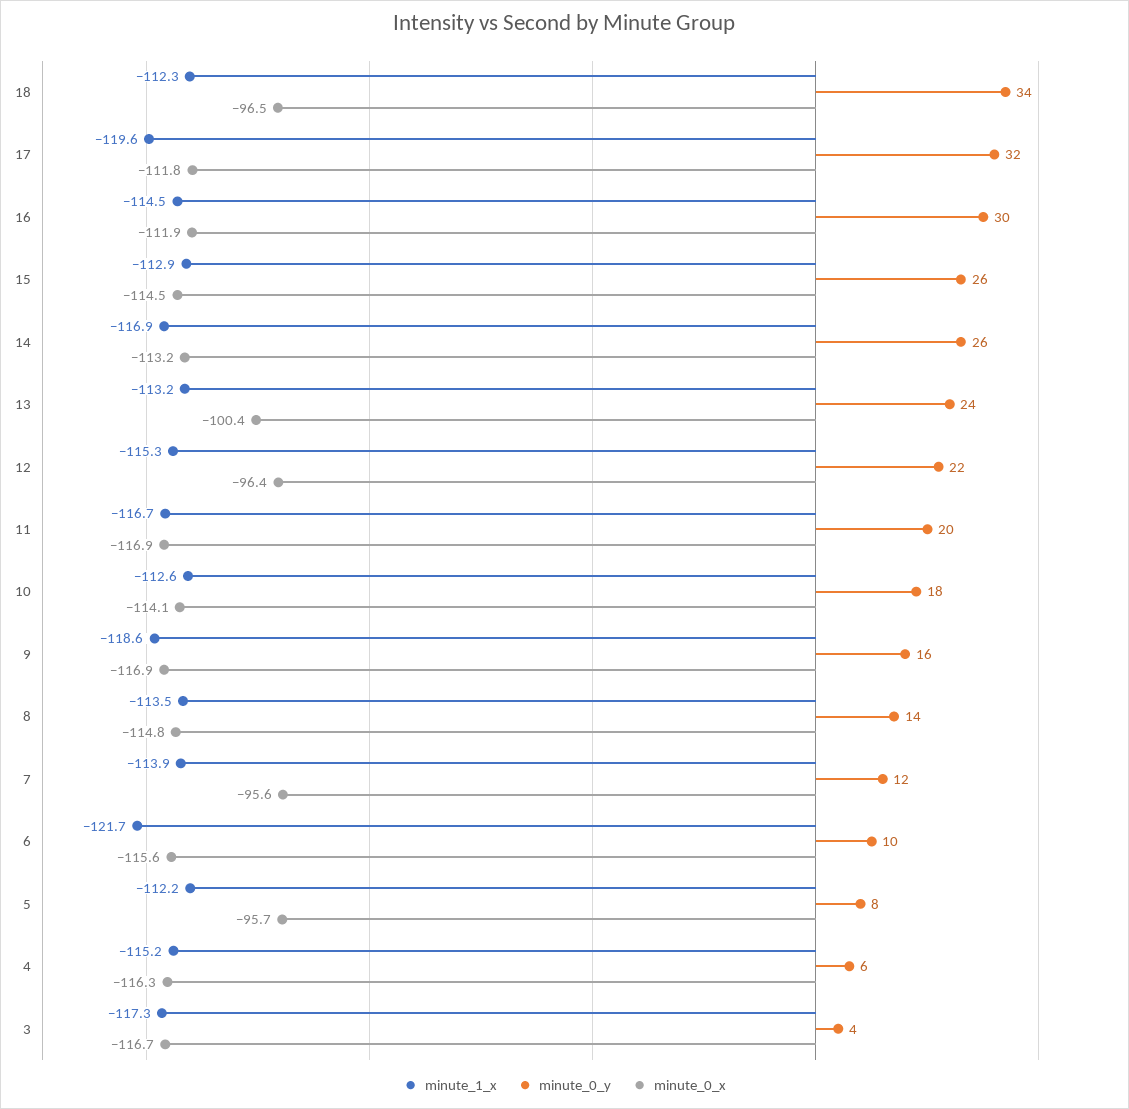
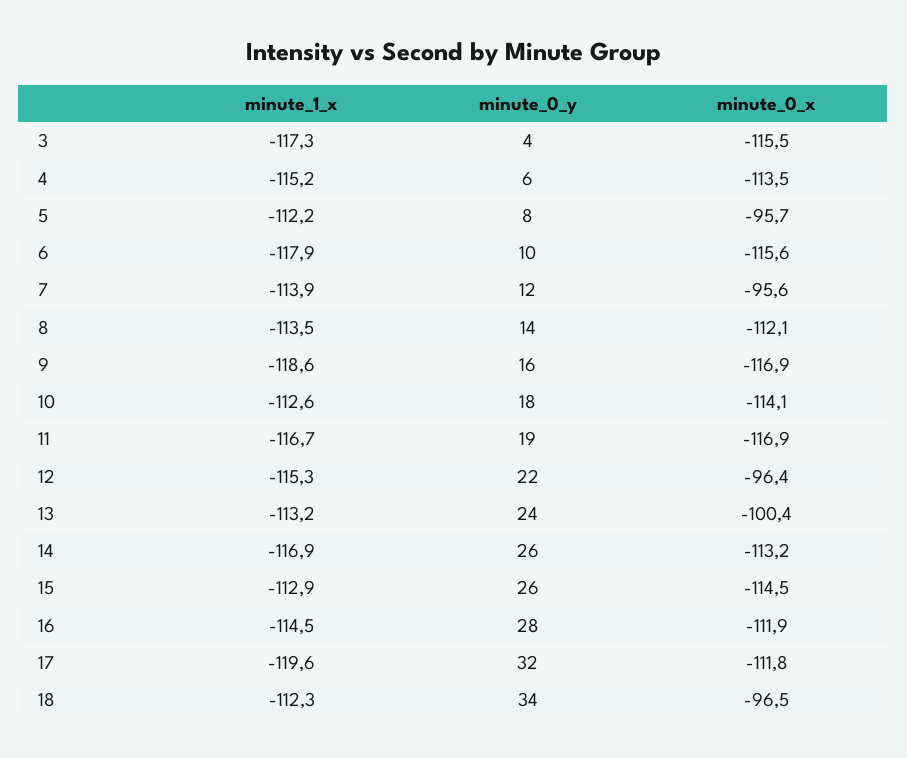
  {
    "minute_1_x": {
      "18": -112.3,
      "17": -119.6,
      "16": -114.5,
      "15": -112.9,
      "14": -116.9,
      "13": -113.2,
      "12": -115.3,
      "11": -116.7,
      "10": -112.6,
      "9": -118.6,
      "8": -113.5,
      "7": -113.9,
-     "6": -121.7,
+     "6": -117.9,
      "5": -112.2,
      "4": -115.2,
      "3": -117.3
    },
    "minute_0_y": {
      "18": 34,
      "17": 32,
-     "16": 30,
+     "16": 28,
      "15": 26,
      "14": 26,
      "13": 24,
      "12": 22,
-     "11": 20,
+     "11": 19,
      "10": 18,
      "9": 16,
      "8": 14,
      "7": 12,
      "6": 10,
      "5": 8,
      "4": 6,
      "3": 4
    },
    "minute_0_x": {
      "18": -96.5,
      "17": -111.8,
      "16": -111.9,
      "15": -114.5,
      "14": -113.2,
      "13": -100.4,
      "12": -96.4,
      "11": -116.9,
      "10": -114.1,
      "9": -116.9,
-     "8": -114.8,
+     "8": -112.1,
      "7": -95.6,
      "6": -115.6,
      "5": -95.7,
-     "4": -116.3,
+     "4": -113.5,
-     "3": -116.7
+     "3": -115.5
    }
  }

